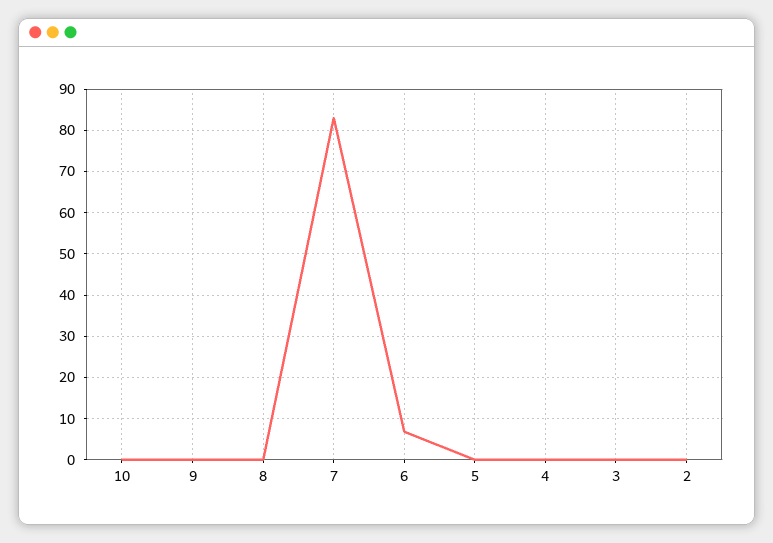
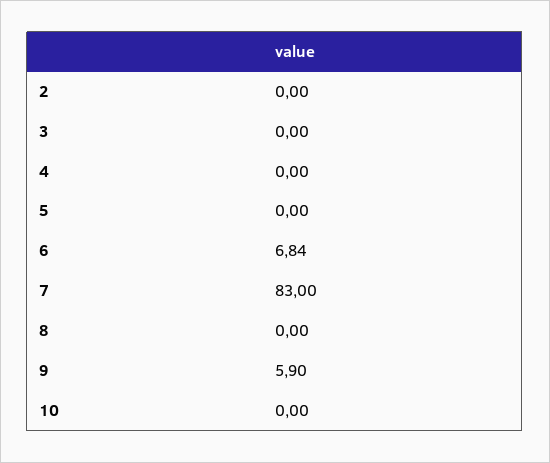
  {
    "10": 0,
-   "9": 0,
+   "9": 5.9,
    "8": 0,
    "7": 83,
    "6": 6.84,
    "5": 0,
    "4": 0,
    "3": 0,
    "2": 0
  }

